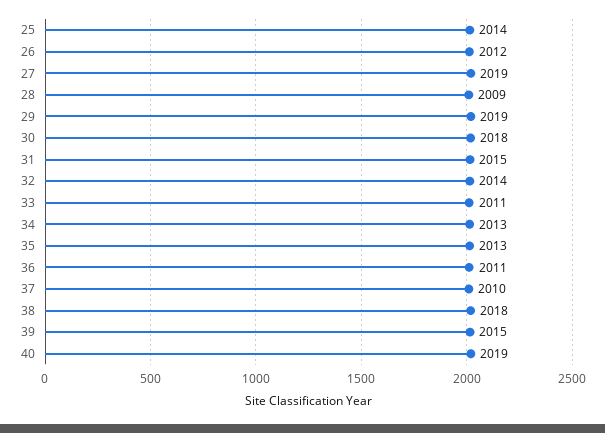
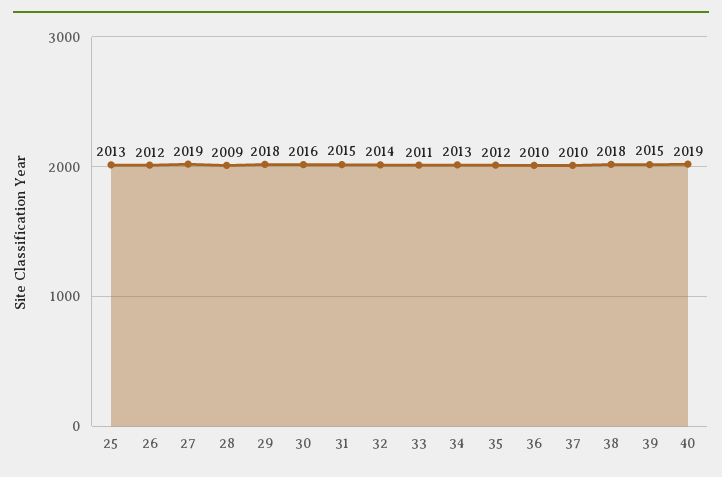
  {
-   "25": 2014,
+   "25": 2013,
    "26": 2012,
    "27": 2019,
    "28": 2009,
-   "29": 2019,
+   "29": 2018,
-   "30": 2018,
+   "30": 2016,
    "31": 2015,
    "32": 2014,
    "33": 2011,
    "34": 2013,
-   "35": 2013,
+   "35": 2012,
-   "36": 2011,
+   "36": 2010,
    "37": 2010,
    "38": 2018,
    "39": 2015,
    "40": 2019
  }

